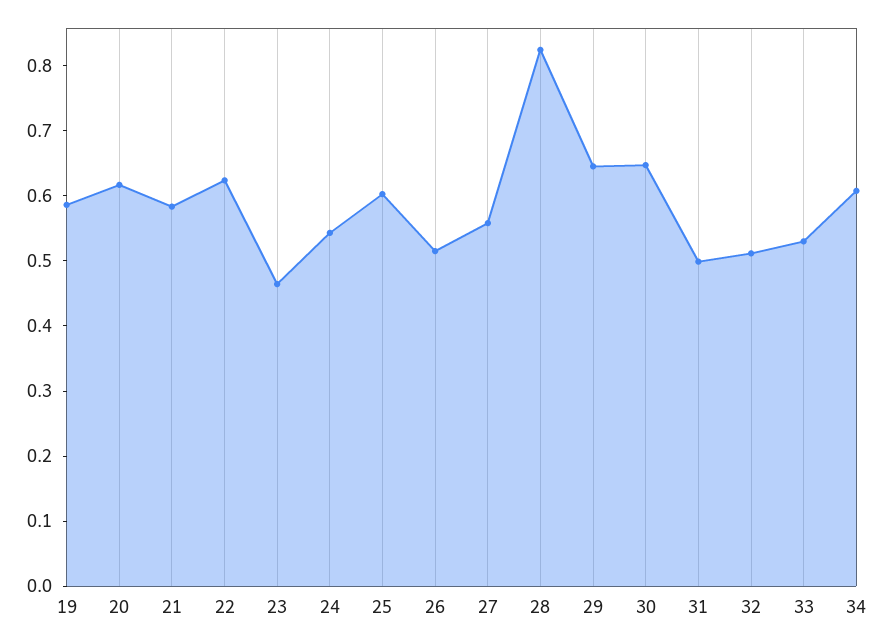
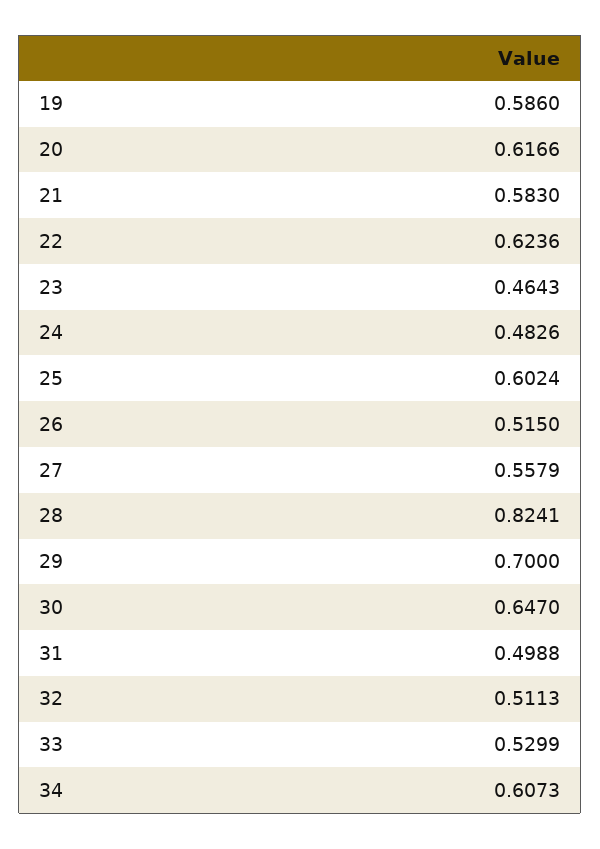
  {
    "19": 0.586,
    "20": 0.6166,
    "21": 0.583,
    "22": 0.6236,
    "23": 0.4643,
-   "24": 0.54,
+   "24": 0.4826,
    "25": 0.6024,
    "26": 0.515,
    "27": 0.5579,
    "28": 0.8241,
-   "29": 0.64,
+   "29": 0.7,
    "30": 0.647,
    "31": 0.4988,
    "32": 0.5113,
    "33": 0.5299,
    "34": 0.6073
  }

